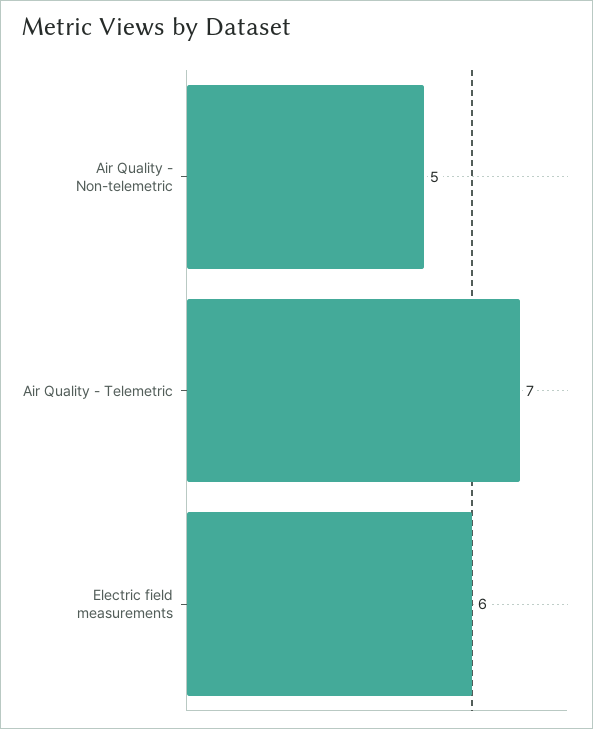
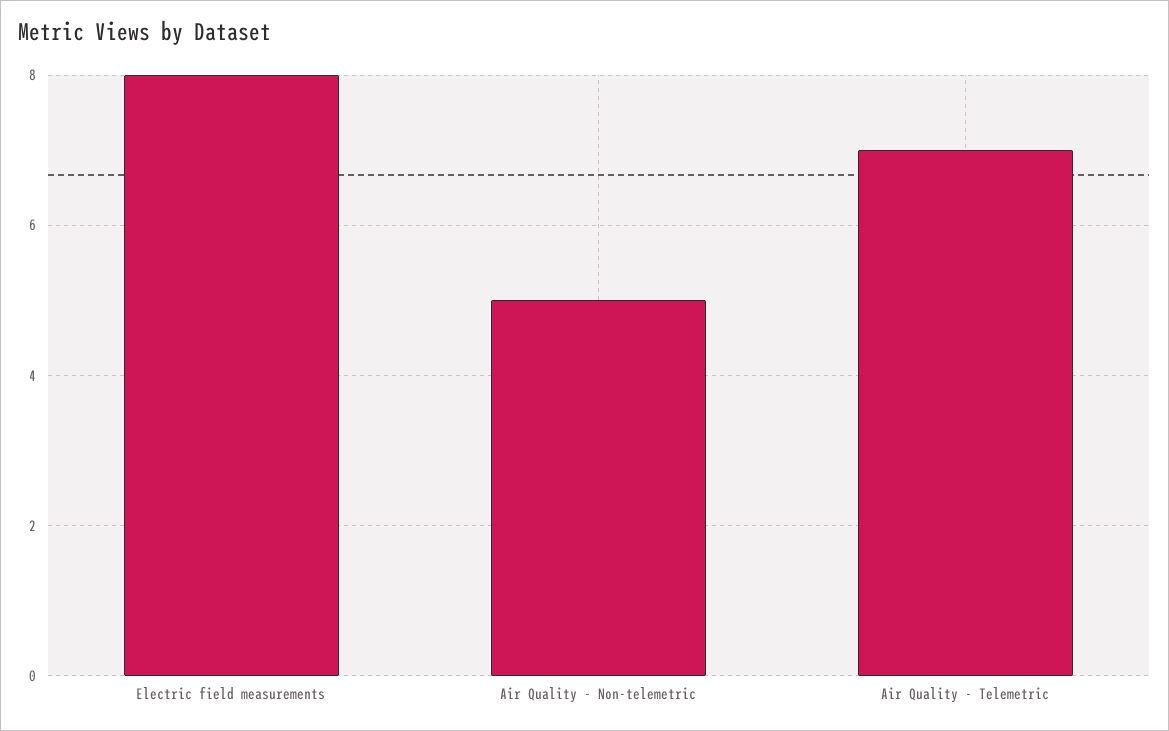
  {
    "Air Quality - Non-telemetric": 5,
    "Air Quality - Telemetric": 7,
-   "Electric field measurements": 6
+   "Electric field measurements": 8
  }

